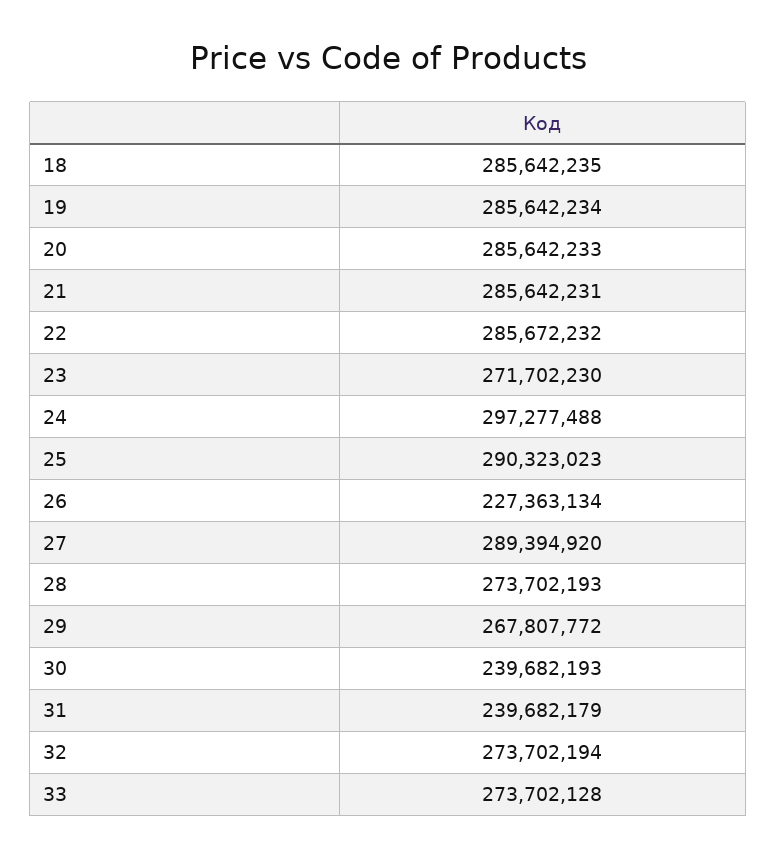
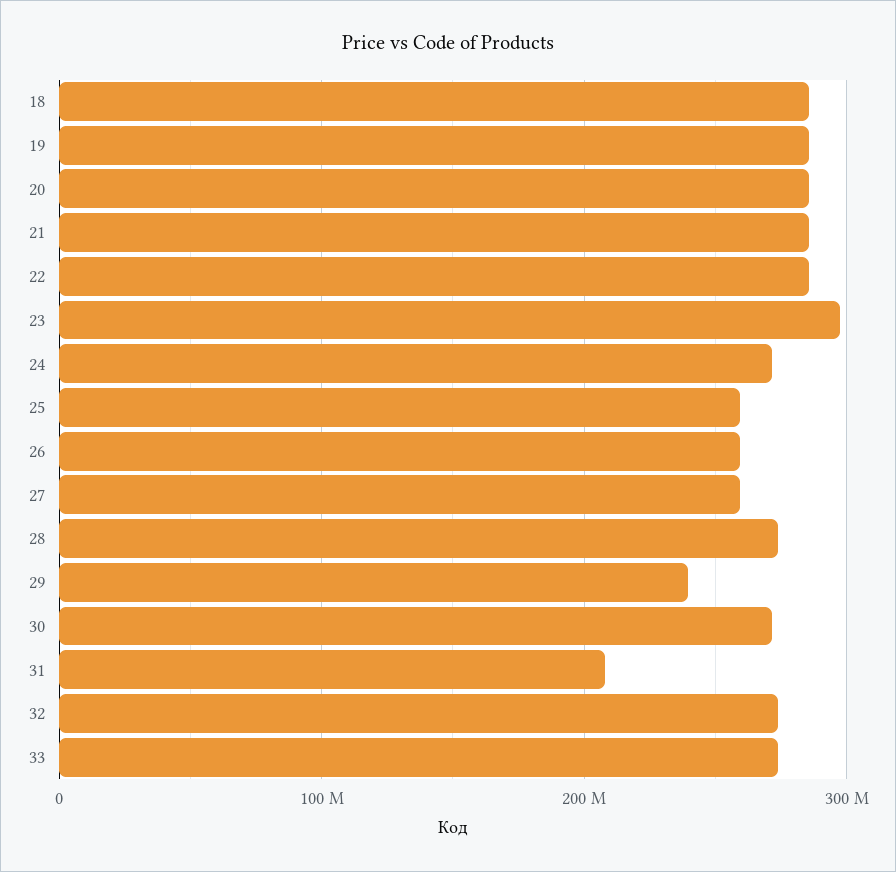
  {
    "18": 285642235,
    "19": 285642234,
    "20": 285642233,
    "21": 285642231,
    "22": 285672232,
-   "23": 271702230,
+   "23": 300000000,
-   "24": 297277488,
+   "24": 270000000,
-   "25": 290323023,
+   "25": 260000000,
-   "26": 227363134,
+   "26": 260000000,
-   "27": 289394920,
+   "27": 260000000,
    "28": 273702193,
-   "29": 267807772,
+   "29": 240000000,
-   "30": 239682193,
+   "30": 270000000,
-   "31": 239682179,
+   "31": 210000000,
    "32": 273702194,
    "33": 273702128
  }

